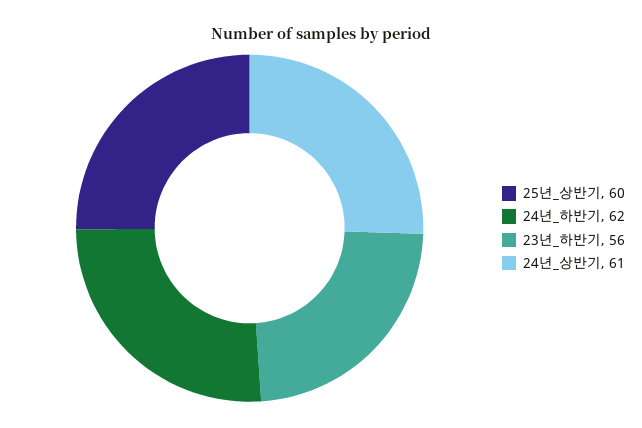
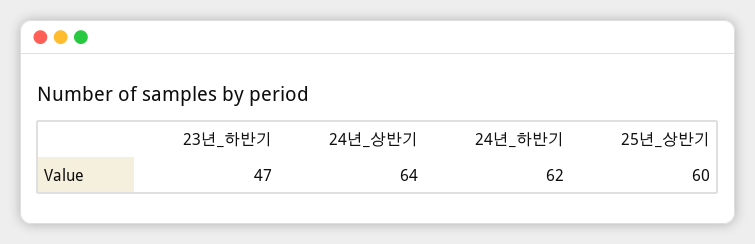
  {
    "25년_상반기": 60,
    "24년_하반기": 62,
-   "23년_하반기": 56,
+   "23년_하반기": 47,
-   "24년_상반기": 61
+   "24년_상반기": 64
  }

